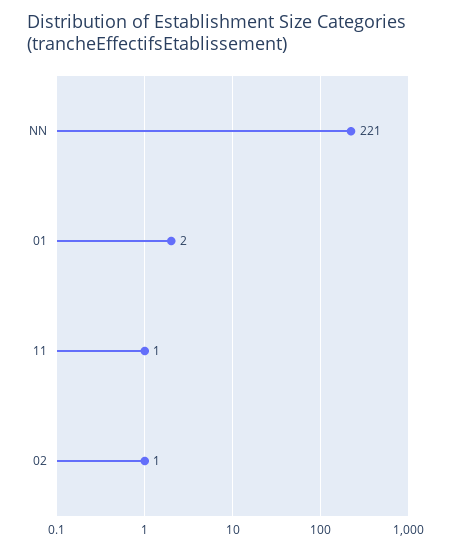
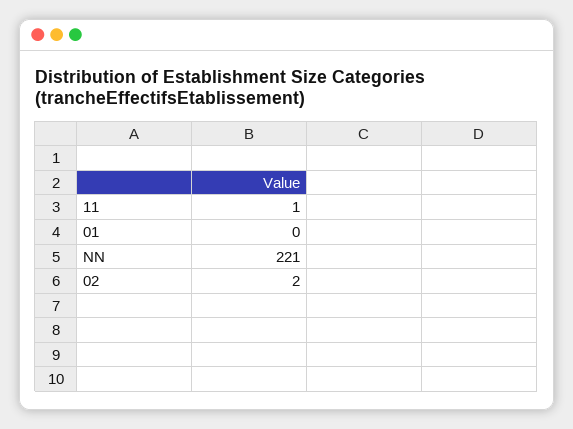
  {
    "NN": 221,
-   "01": 2,
+   "01": 0,
    "11": 1,
-   "02": 1
+   "02": 2
  }

